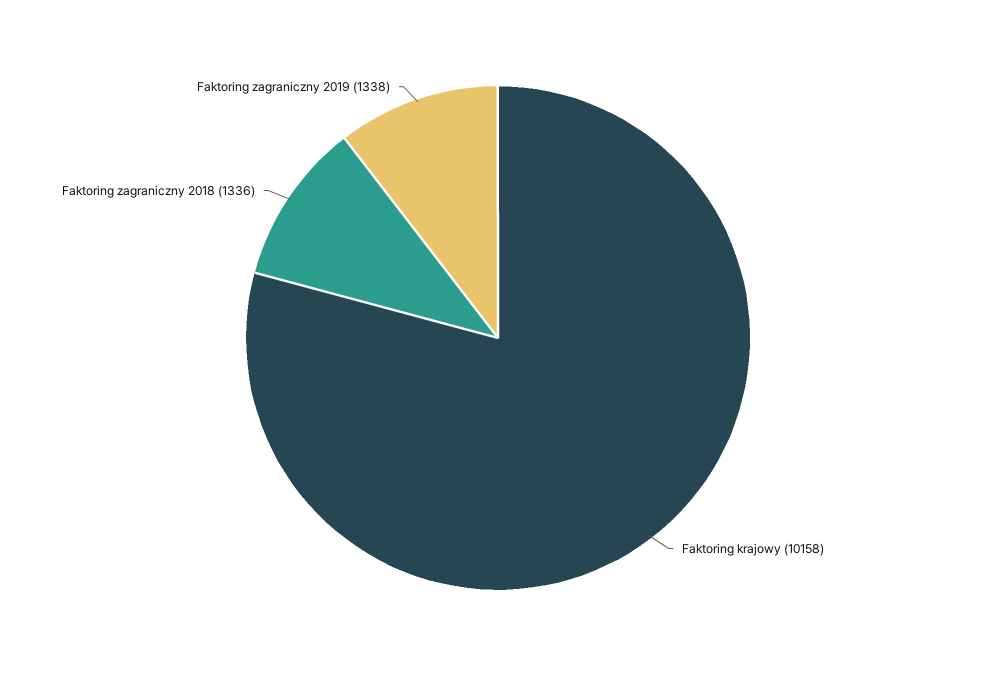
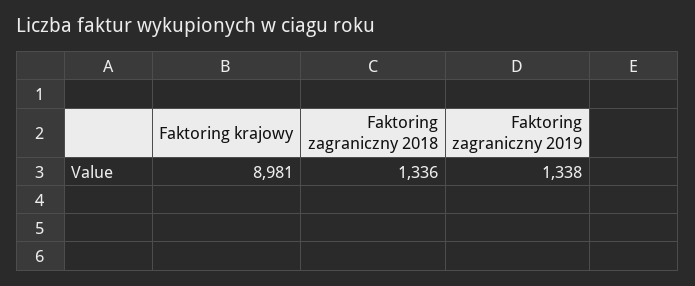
  {
-   "Faktoring krajowy": 10158,
+   "Faktoring krajowy": 8981,
    "Faktoring zagraniczny 2018": 1336,
    "Faktoring zagraniczny 2019": 1338
  }

